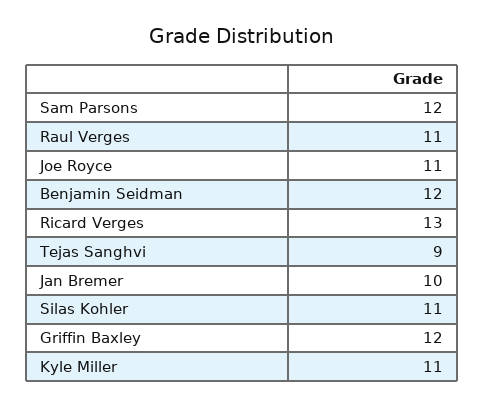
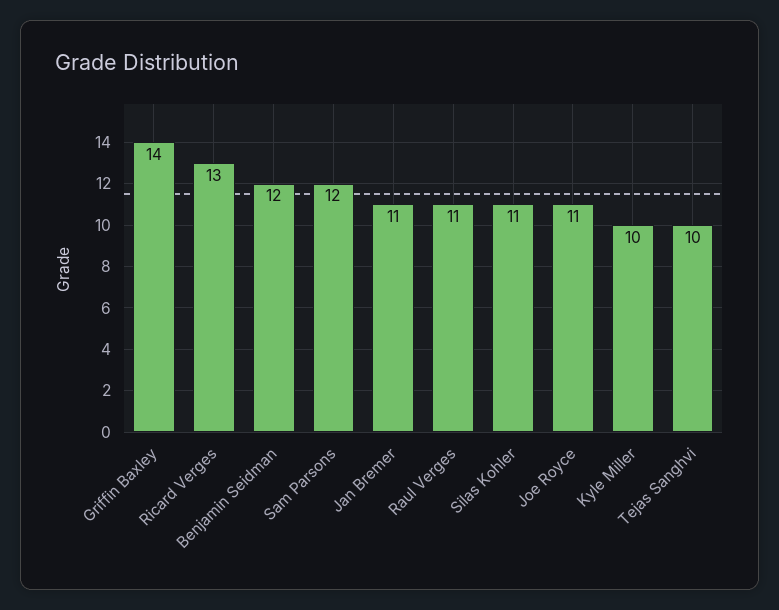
  {
    "Sam Parsons": 12,
    "Raul Verges": 11,
    "Joe Royce": 11,
    "Benjamin Seidman": 12,
    "Ricard Verges": 13,
-   "Tejas Sanghvi": 9,
+   "Tejas Sanghvi": 10,
-   "Jan Bremer": 10,
+   "Jan Bremer": 11,
    "Silas Kohler": 11,
-   "Griffin Baxley": 12,
+   "Griffin Baxley": 14,
-   "Kyle Miller": 11
+   "Kyle Miller": 10
  }

